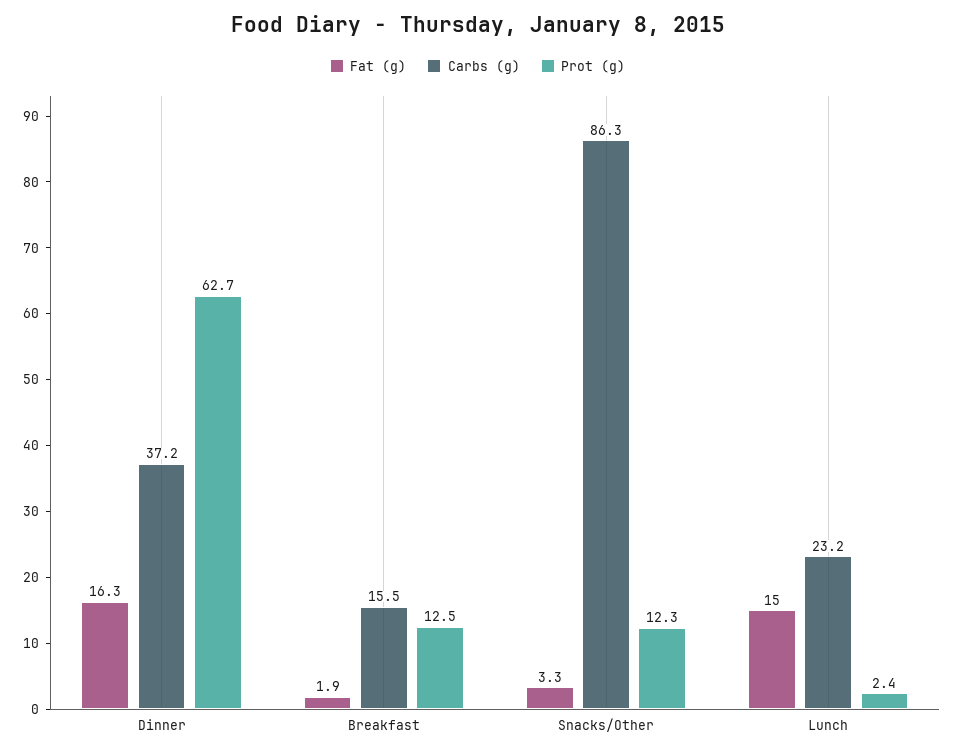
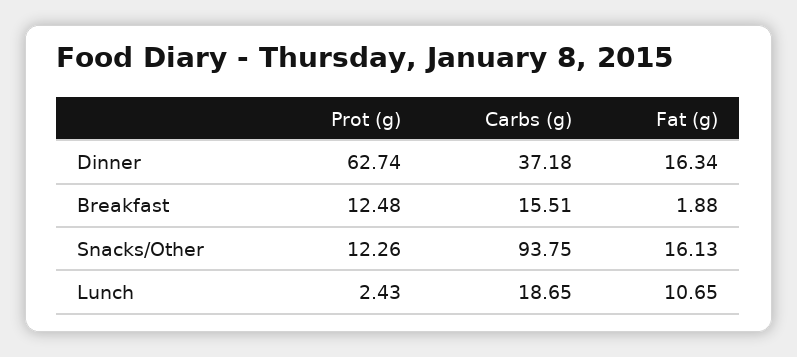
  {
    "Fat (g)": {
      "Dinner": 16.34,
      "Breakfast": 1.88,
-     "Snacks/Other": 3.3,
+     "Snacks/Other": 16.13,
-     "Lunch": 15
+     "Lunch": 10.65
    },
    "Carbs (g)": {
      "Dinner": 37.18,
      "Breakfast": 15.51,
-     "Snacks/Other": 86.3,
+     "Snacks/Other": 93.75,
-     "Lunch": 23.2
+     "Lunch": 18.65
    },
    "Prot (g)": {
      "Dinner": 62.74,
      "Breakfast": 12.48,
      "Snacks/Other": 12.26,
      "Lunch": 2.43
    }
  }

